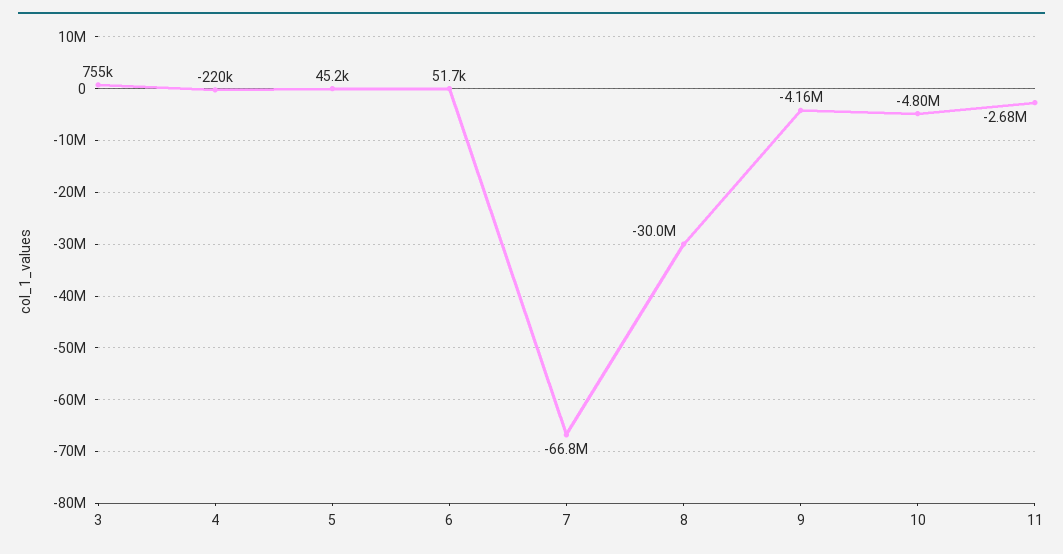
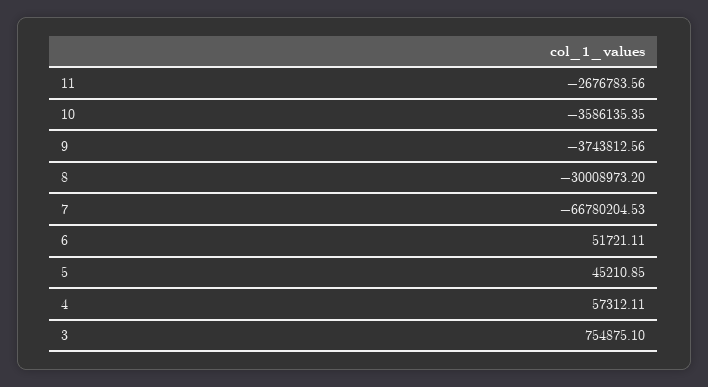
  {
    "3": 754875.1,
-   "4": -220000,
+   "4": 57312.11,
    "5": 45210.85,
    "6": 51721.11,
    "7": -66780204.53,
    "8": -30008973.2,
-   "9": -4160000,
+   "9": -3743812.56,
-   "10": -4800000,
+   "10": -3586135.35,
    "11": -2676783.56
  }

